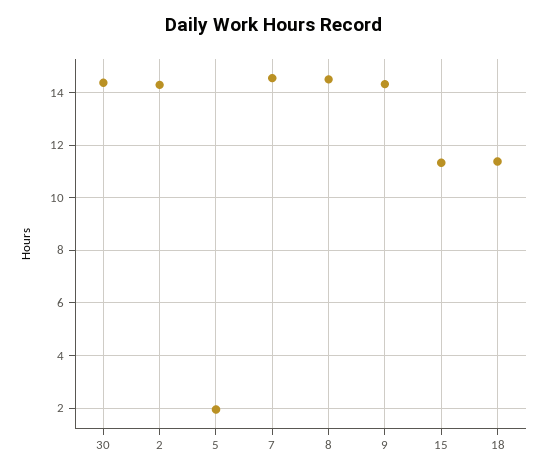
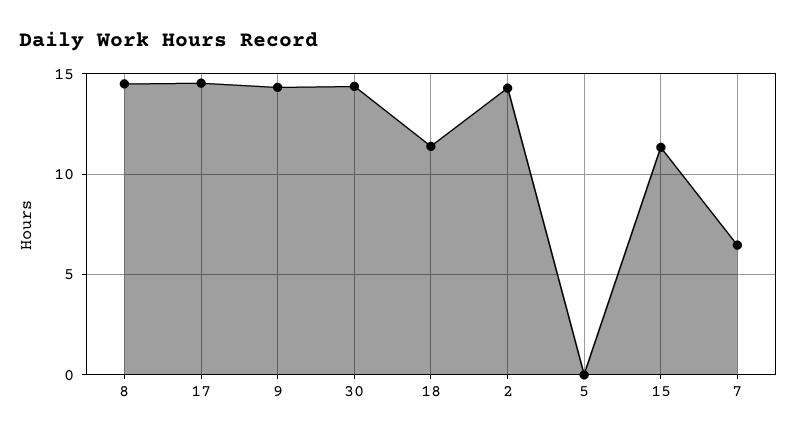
  {
    "30": 14.25,
    "2": 14.25,
-   "5": 2,
+   "5": 0,
-   "7": 14.5,
+   "7": 6.5,
    "8": 14.5,
    "9": 14.25,
    "15": 11.25,
-   "18": 11.5
+   "18": 11.5,
+   "17": 14.5
  }

